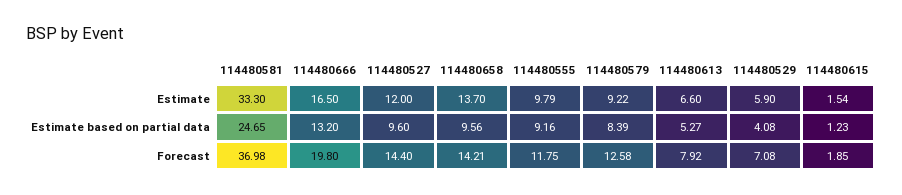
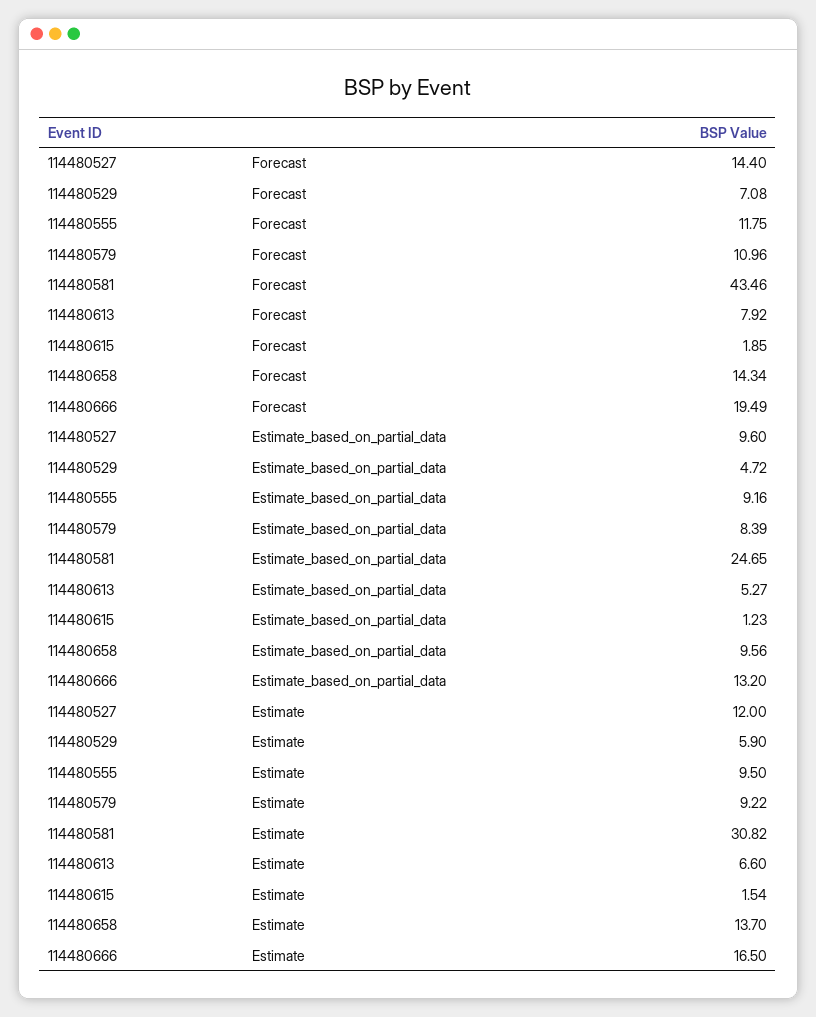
  {
    "114480581": {
-     "Estimate": 33.3,
+     "Estimate": 30.82,
      "Estimate based on partial data": 24.65,
-     "Forecast": 36.98
+     "Forecast": 43.46
    },
    "114480666": {
      "Estimate": 16.5,
      "Estimate based on partial data": 13.2,
-     "Forecast": 19.8
+     "Forecast": 19.49
    },
    "114480527": {
      "Estimate": 12,
      "Estimate based on partial data": 9.6,
      "Forecast": 14.4
    },
    "114480658": {
      "Estimate": 13.7,
      "Estimate based on partial data": 9.56,
-     "Forecast": 14.21
+     "Forecast": 14.34
    },
    "114480555": {
-     "Estimate": 9.79,
+     "Estimate": 9.5,
      "Estimate based on partial data": 9.16,
      "Forecast": 11.75
    },
    "114480579": {
      "Estimate": 9.22,
      "Estimate based on partial data": 8.39,
-     "Forecast": 12.58
+     "Forecast": 10.96
    },
    "114480613": {
      "Estimate": 6.6,
      "Estimate based on partial data": 5.27,
      "Forecast": 7.92
    },
    "114480529": {
      "Estimate": 5.9,
-     "Estimate based on partial data": 4.08,
+     "Estimate based on partial data": 4.72,
      "Forecast": 7.08
    },
    "114480615": {
      "Estimate": 1.54,
      "Estimate based on partial data": 1.23,
      "Forecast": 1.85
    }
  }

